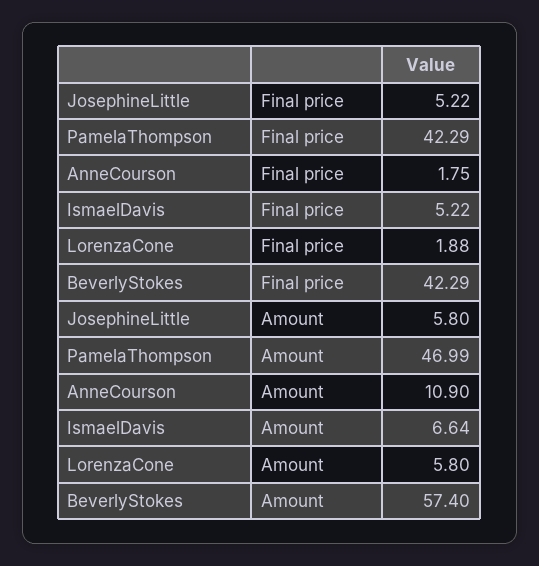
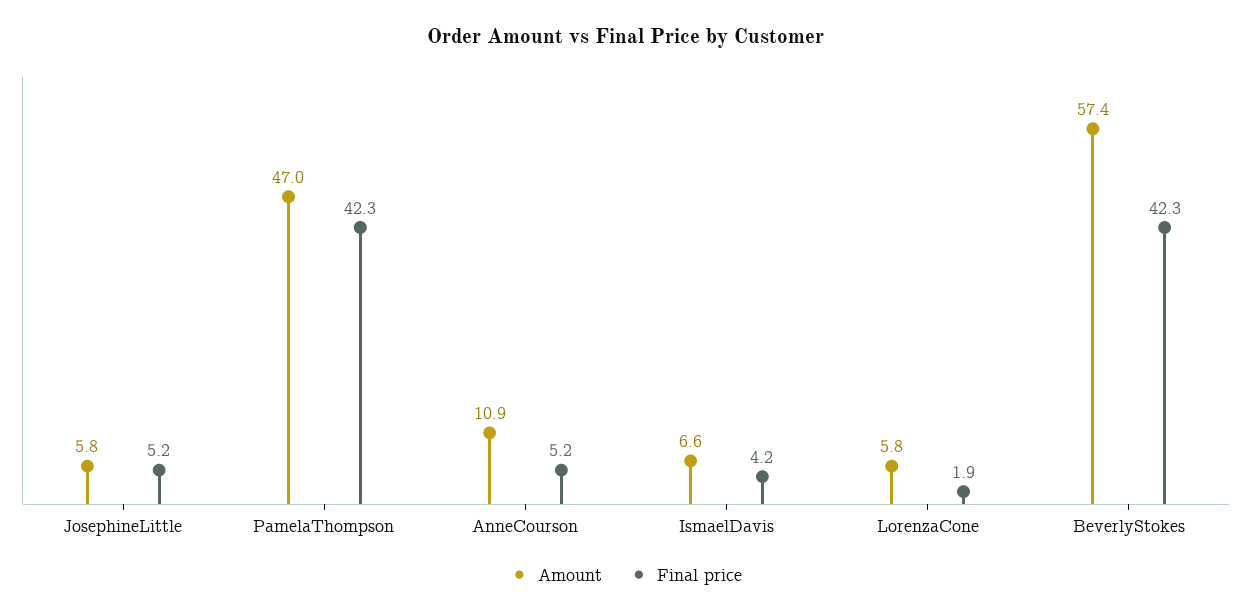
  {
    "Final price": {
      "JosephineLittle": 5.22,
      "PamelaThompson": 42.29,
-     "AnneCourson": 1.75,
+     "AnneCourson": 5.2,
-     "IsmaelDavis": 5.22,
+     "IsmaelDavis": 4.2,
      "LorenzaCone": 1.88,
      "BeverlyStokes": 42.29
    },
    "Amount": {
      "JosephineLittle": 5.8,
      "PamelaThompson": 46.99,
      "AnneCourson": 10.9,
      "IsmaelDavis": 6.64,
      "LorenzaCone": 5.8,
      "BeverlyStokes": 57.4
    }
  }

